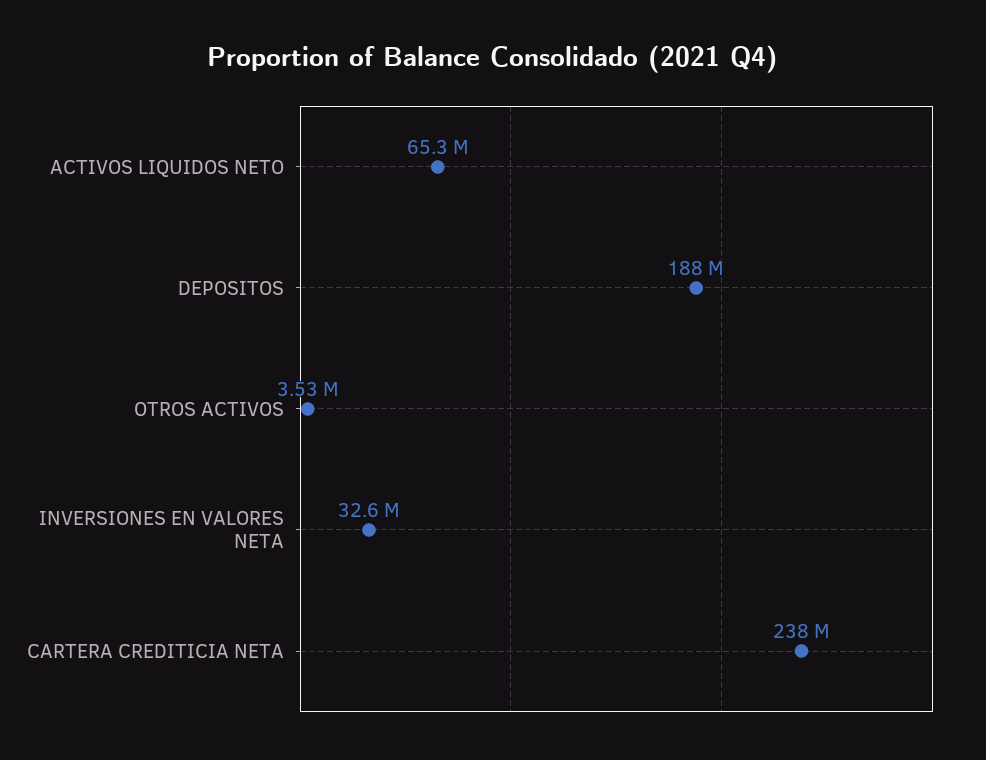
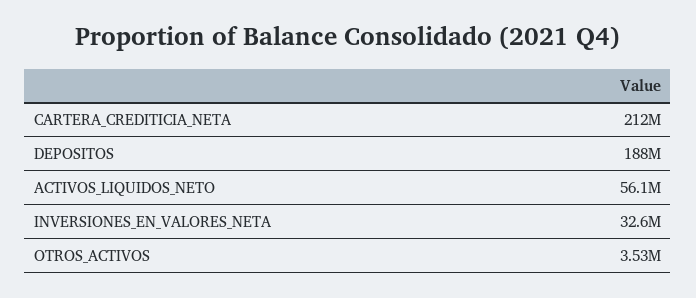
  {
-   "ACTIVOS LIQUIDOS NETO": 65300000,
+   "ACTIVOS LIQUIDOS NETO": 56100000,
    "DEPOSITOS": 188000000,
    "OTROS ACTIVOS": 3530000,
    "INVERSIONES EN VALORES NETA": 32600000,
-   "CARTERA CREDITICIA NETA": 238000000
+   "CARTERA CREDITICIA NETA": 212000000
  }

